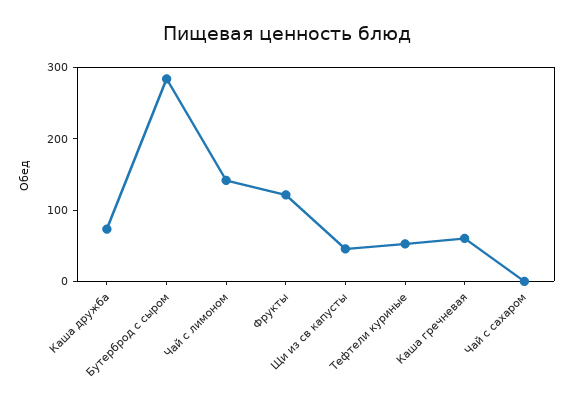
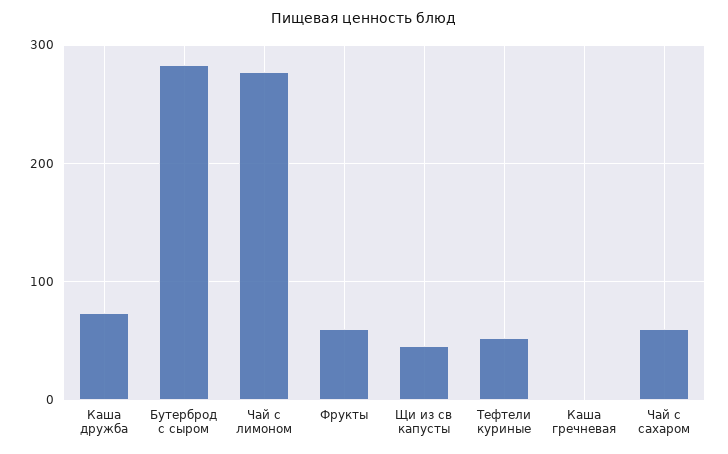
  {
    "Каша дружба": 70,
    "Бутерброд с сыром": 280,
-   "Чай с лимоном": 140,
+   "Чай с лимоном": 280,
-   "Фрукты": 120,
+   "Фрукты": 60,
    "Щи из св капусты": 50,
    "Тефтели куриные": 50,
-   "Каша гречневая": 60,
+   "Каша гречневая": 0,
-   "Чай с сахаром": 0
+   "Чай с сахаром": 60
  }

